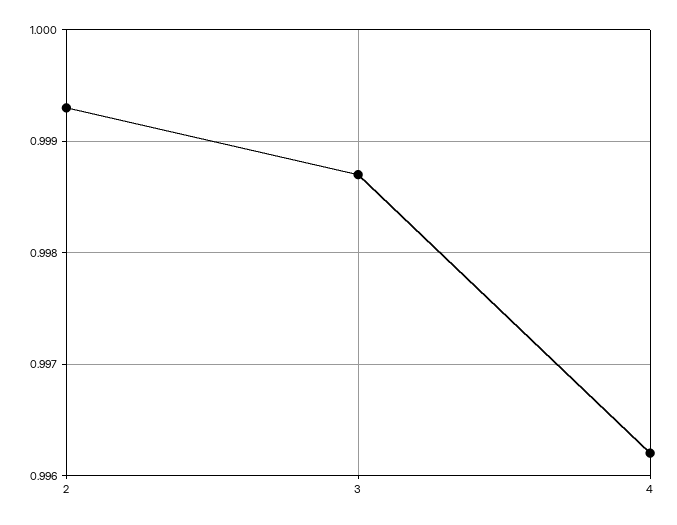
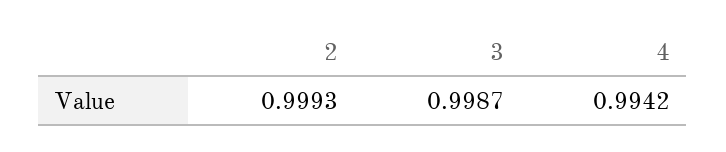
  {
    "2": 0.9993,
    "3": 0.9987,
-   "4": 0.9962
+   "4": 0.9942
  }

